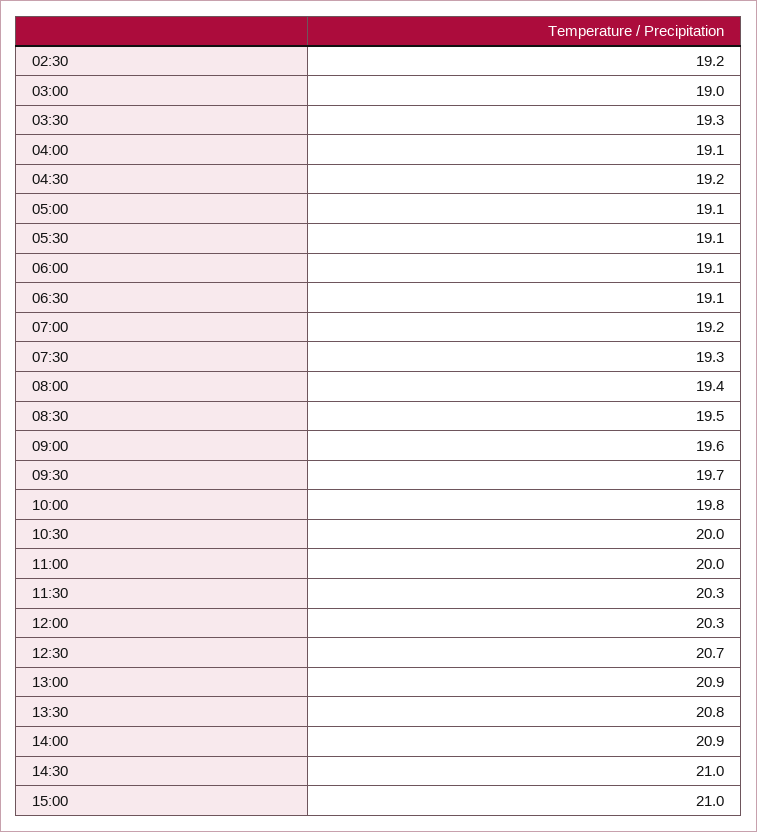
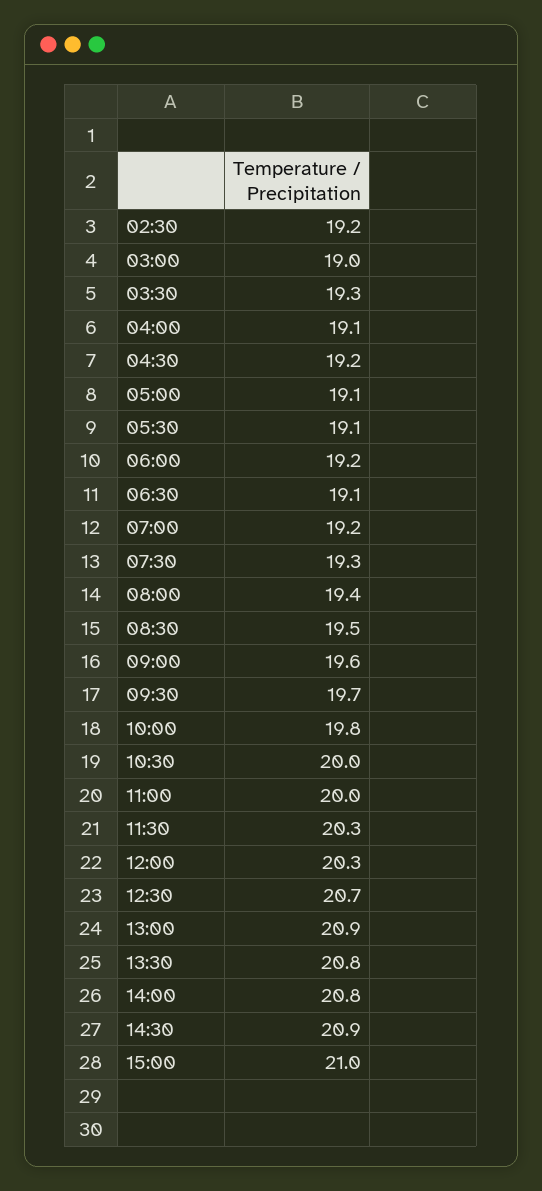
  {
    "02:30": 19.2,
    "03:00": 19,
    "03:30": 19.3,
    "04:00": 19.1,
    "04:30": 19.2,
    "05:00": 19.1,
    "05:30": 19.1,
-   "06:00": 19.1,
+   "06:00": 19.2,
    "06:30": 19.1,
    "07:00": 19.2,
    "07:30": 19.3,
    "08:00": 19.4,
    "08:30": 19.5,
    "09:00": 19.6,
    "09:30": 19.7,
    "10:00": 19.8,
    "10:30": 20,
    "11:00": 20,
    "11:30": 20.3,
    "12:00": 20.3,
    "12:30": 20.7,
    "13:00": 20.9,
    "13:30": 20.8,
-   "14:00": 20.9,
+   "14:00": 20.8,
-   "14:30": 21,
+   "14:30": 20.9,
    "15:00": 21
  }

